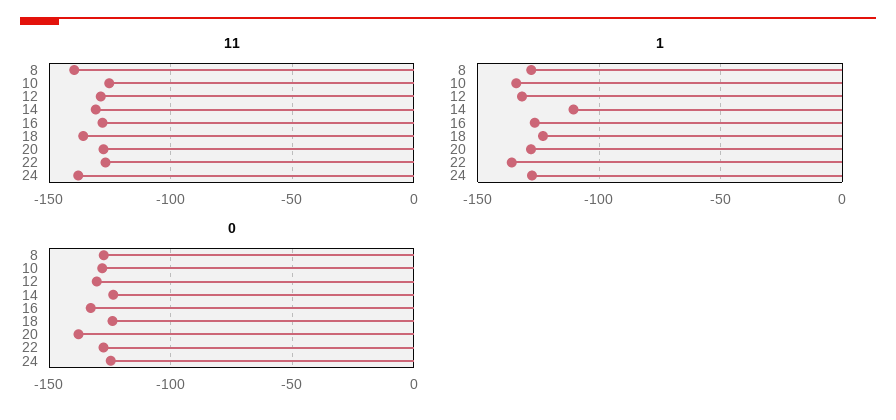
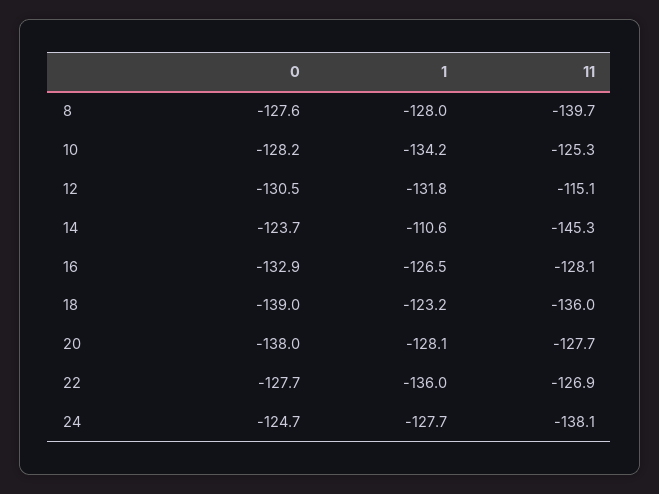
  {
    "11": {
      "8": -139.7,
      "10": -125.3,
-     "12": -130,
+     "12": -115.1,
-     "14": -130,
+     "14": -145.3,
      "16": -128.1,
      "18": -136,
      "20": -127.7,
      "22": -126.9,
      "24": -138.1
    },
    "1": {
      "8": -128,
      "10": -134.2,
      "12": -131.8,
      "14": -110.6,
      "16": -126.5,
      "18": -123.2,
      "20": -128.1,
      "22": -136,
      "24": -127.7
    },
    "0": {
      "8": -127.6,
      "10": -128.2,
      "12": -130.5,
      "14": -123.7,
      "16": -132.9,
-     "18": -125,
+     "18": -139,
      "20": -138,
      "22": -127.7,
      "24": -124.7
    }
  }

